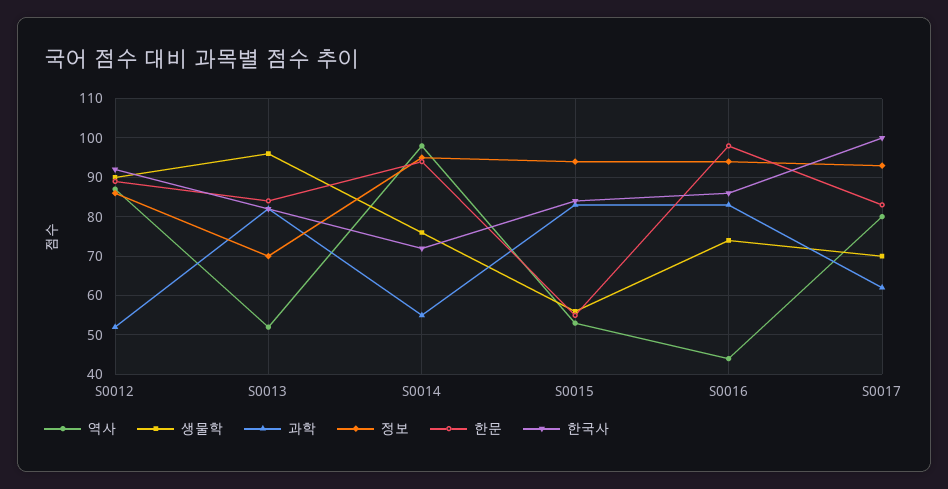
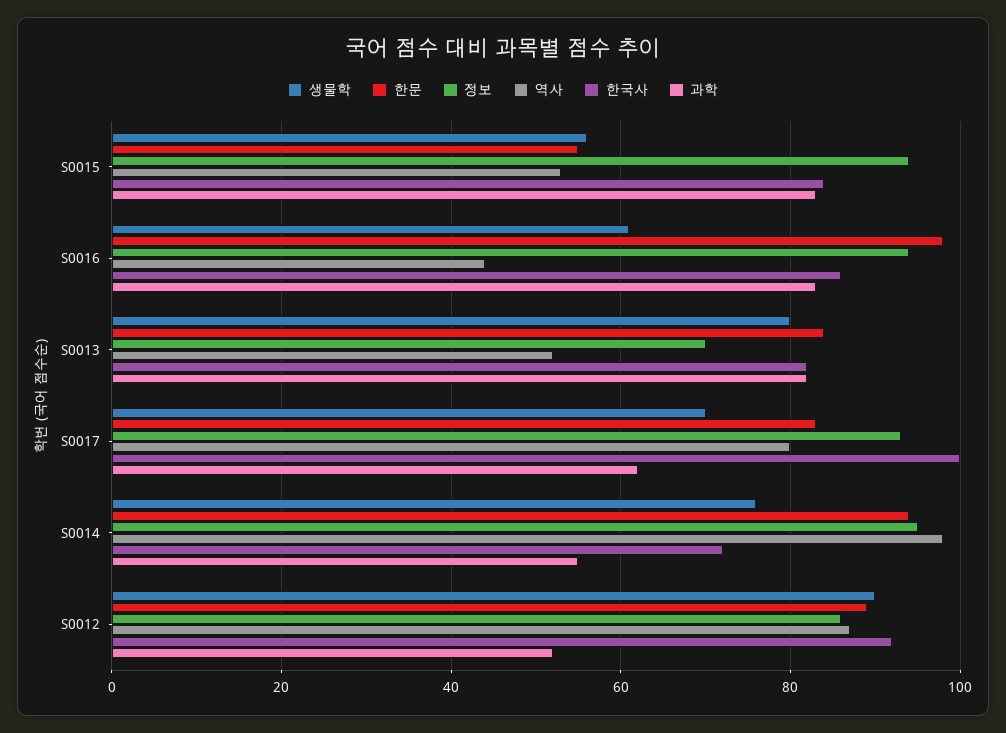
  {
    "역사": {
      "S0012": 85,
      "S0013": 50,
      "S0014": 100,
      "S0015": 55,
      "S0016": 45,
      "S0017": 80
    },
    "생물학": {
      "S0012": 90,
-     "S0013": 95,
+     "S0013": 80,
      "S0014": 75,
      "S0015": 55,
-     "S0016": 75,
+     "S0016": 60,
      "S0017": 70
    },
    "과학": {
      "S0012": 50,
      "S0013": 80,
      "S0014": 55,
      "S0015": 85,
      "S0016": 85,
      "S0017": 60
    },
    "정보": {
      "S0012": 85,
      "S0013": 70,
      "S0014": 95,
      "S0015": 95,
      "S0016": 95,
      "S0017": 95
    },
    "한문": {
      "S0012": 90,
      "S0013": 85,
      "S0014": 95,
      "S0015": 55,
      "S0016": 100,
      "S0017": 85
    },
    "한국사": {
      "S0012": 90,
      "S0013": 80,
      "S0014": 70,
      "S0015": 85,
      "S0016": 85,
      "S0017": 100
    }
  }

